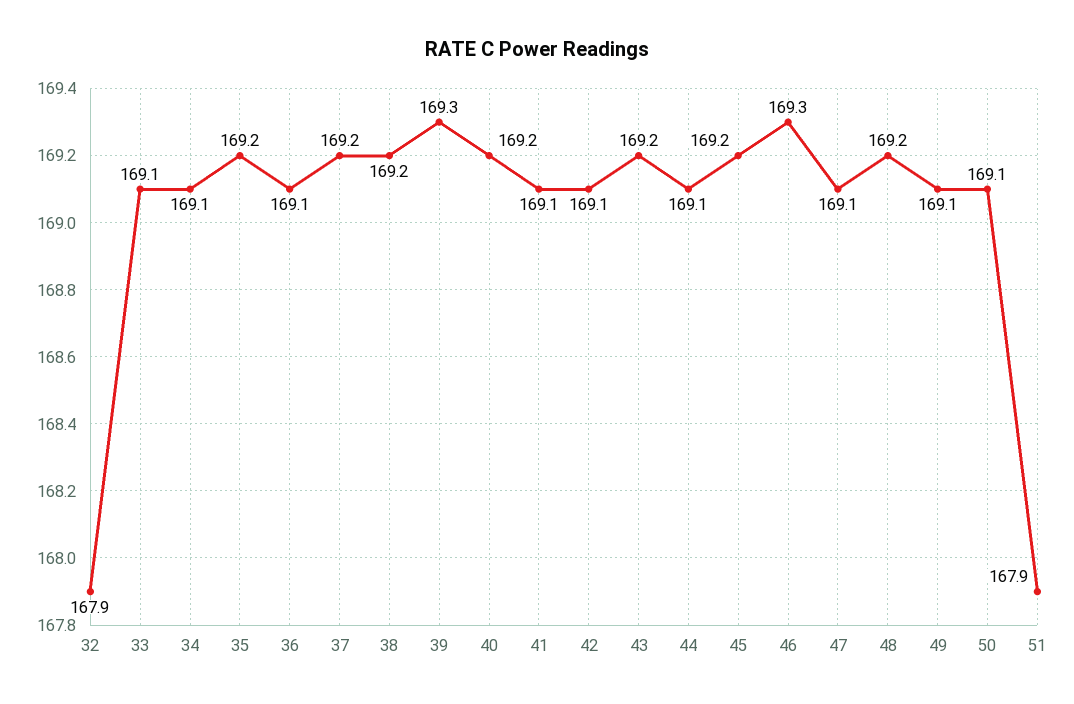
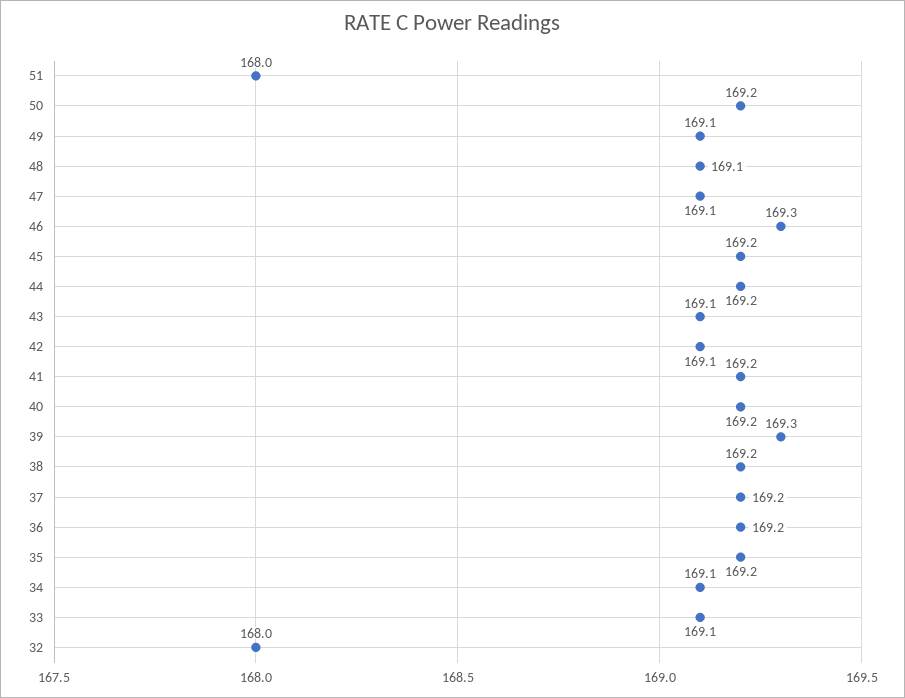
  {
-   "32": 167.9,
+   "32": 168,
    "33": 169.1,
    "34": 169.1,
    "35": 169.2,
-   "36": 169.1,
+   "36": 169.2,
    "37": 169.2,
    "38": 169.2,
    "39": 169.3,
    "40": 169.2,
-   "41": 169.1,
+   "41": 169.2,
    "42": 169.1,
-   "43": 169.2,
+   "43": 169.1,
-   "44": 169.1,
+   "44": 169.2,
    "45": 169.2,
    "46": 169.3,
    "47": 169.1,
-   "48": 169.2,
+   "48": 169.1,
    "49": 169.1,
-   "50": 169.1,
+   "50": 169.2,
-   "51": 167.9
+   "51": 168
  }

